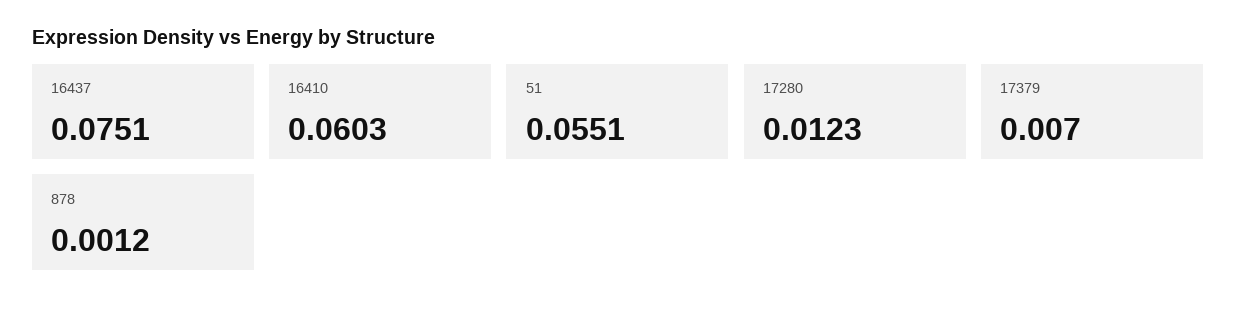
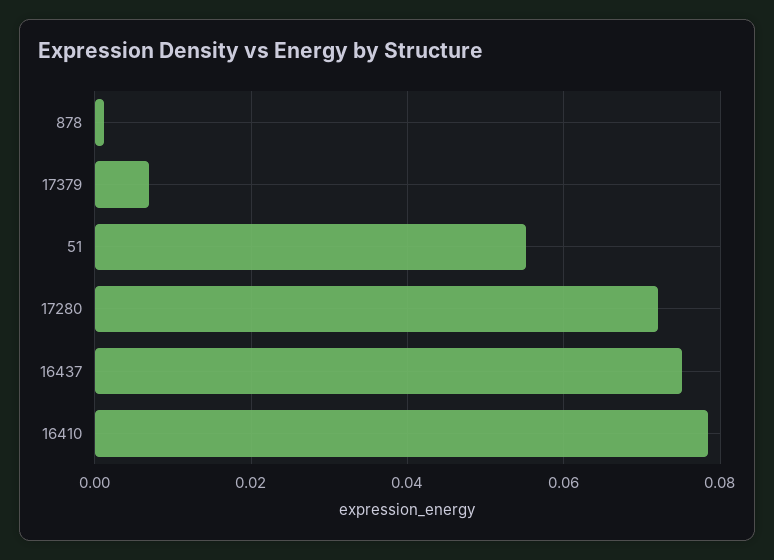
  {
    "16437": 0.0751,
-   "16410": 0.0603,
+   "16410": 0.078,
    "51": 0.0551,
-   "17280": 0.0123,
+   "17280": 0.072,
    "17379": 0.007,
    "878": 0.0012
  }

